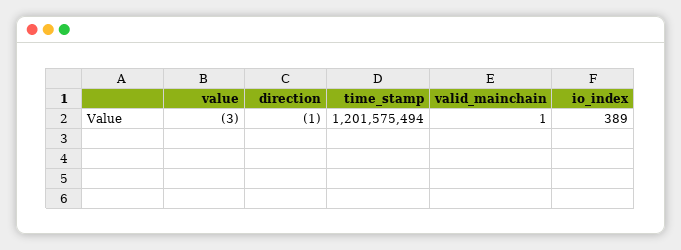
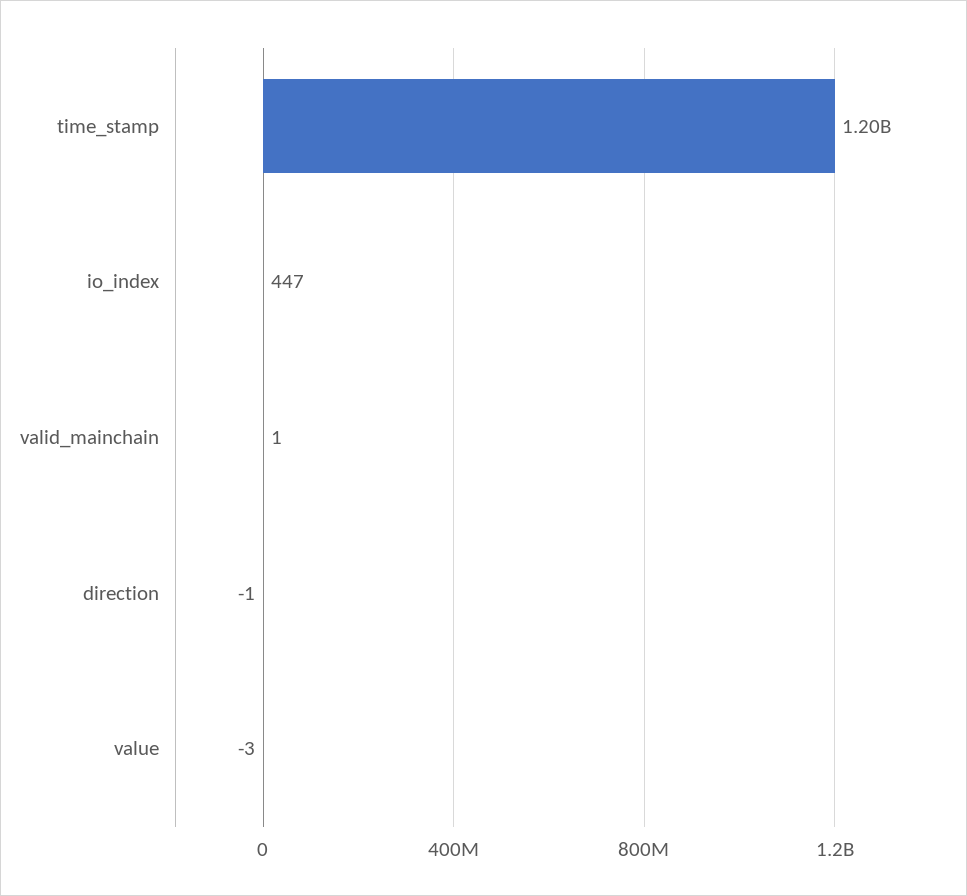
  {
    "value": -3,
    "direction": -1,
    "time_stamp": 1201575494,
    "valid_mainchain": 1,
-   "io_index": 389
+   "io_index": 447
  }

